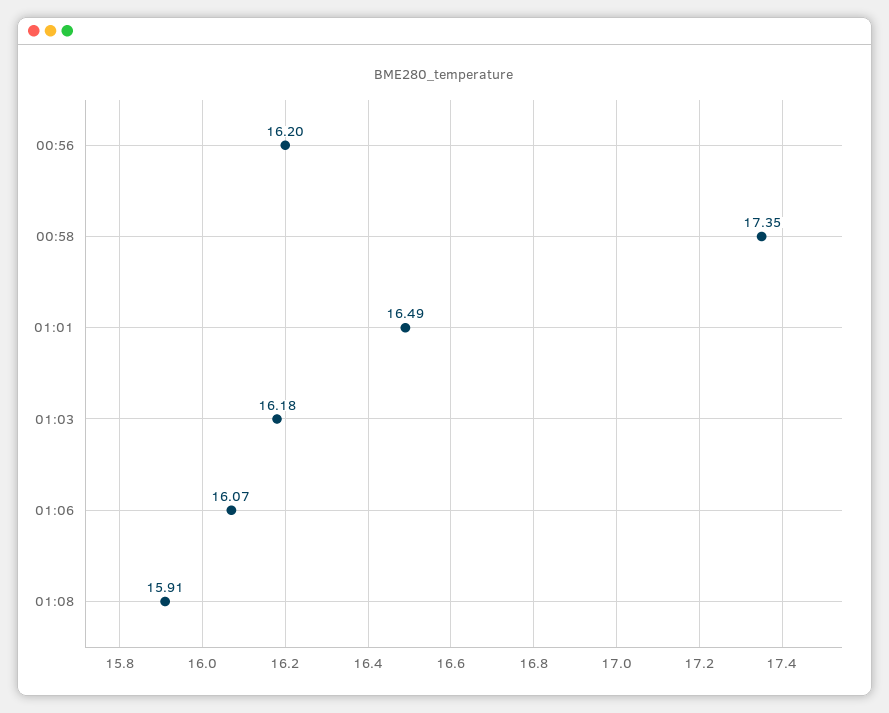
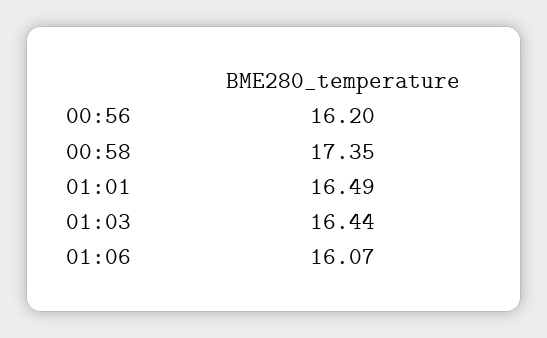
  {
    "00:56": 16.2,
    "00:58": 17.35,
    "01:01": 16.49,
-   "01:03": 16.18,
+   "01:03": 16.44,
-   "01:06": 16.07,
+   "01:06": 16.07
-   "01:08": 15.91
  }

